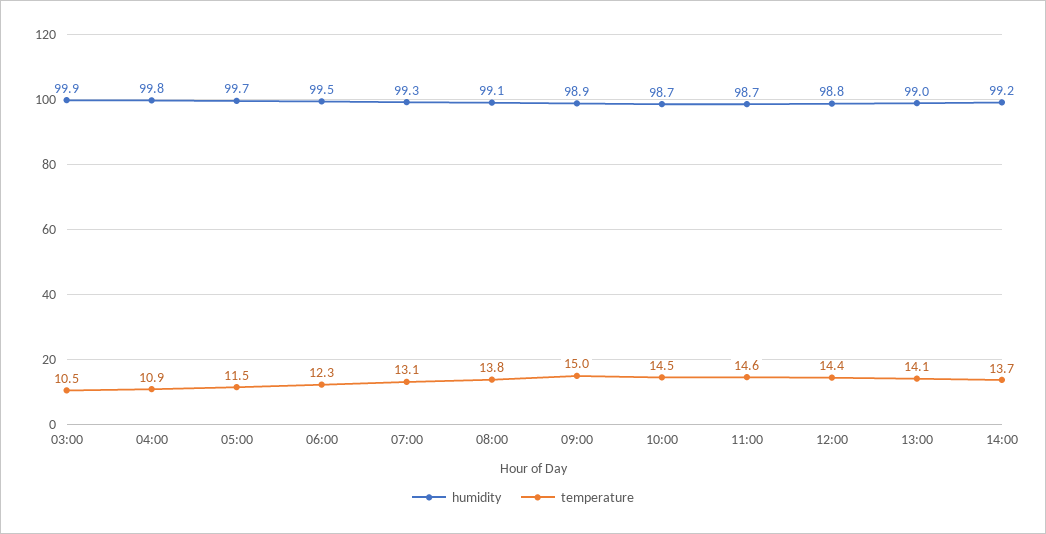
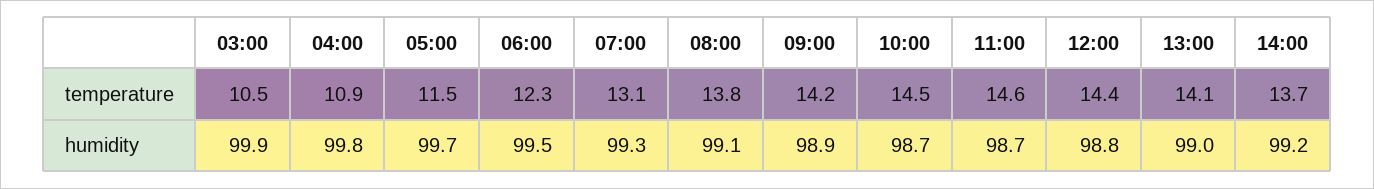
  {
    "humidity": {
      "03:00": 99.9,
      "04:00": 99.8,
      "05:00": 99.7,
      "06:00": 99.5,
      "07:00": 99.3,
      "08:00": 99.1,
      "09:00": 98.9,
      "10:00": 98.7,
      "11:00": 98.7,
      "12:00": 98.8,
      "13:00": 99,
      "14:00": 99.2
    },
    "temperature": {
      "03:00": 10.5,
      "04:00": 10.9,
      "05:00": 11.5,
      "06:00": 12.3,
      "07:00": 13.1,
      "08:00": 13.8,
-     "09:00": 15,
+     "09:00": 14.2,
      "10:00": 14.5,
      "11:00": 14.6,
      "12:00": 14.4,
      "13:00": 14.1,
      "14:00": 13.7
    }
  }

